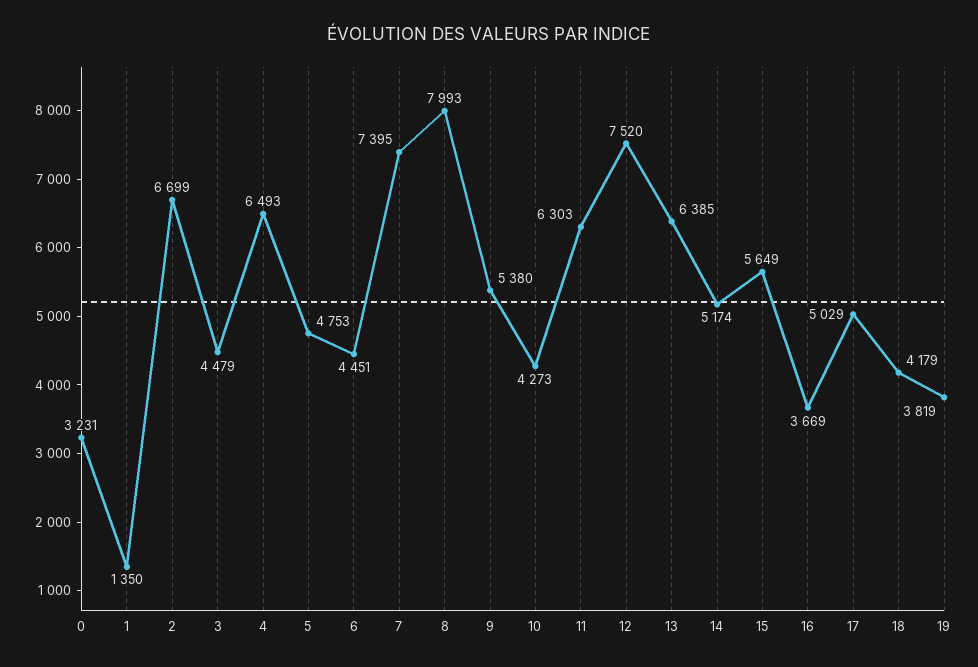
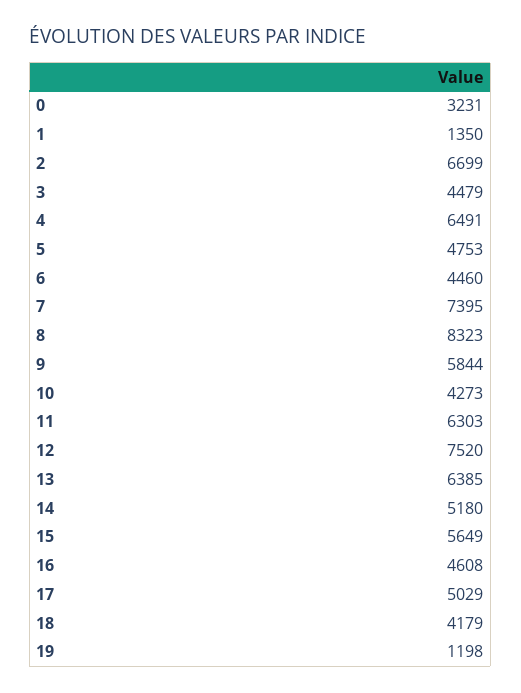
  {
    "0": 3231,
    "1": 1350,
    "2": 6699,
    "3": 4479,
-   "4": 6493,
+   "4": 6491,
    "5": 4753,
-   "6": 4451,
+   "6": 4460,
    "7": 7395,
-   "8": 7993,
+   "8": 8323,
-   "9": 5380,
+   "9": 5844,
    "10": 4273,
    "11": 6303,
    "12": 7520,
    "13": 6385,
-   "14": 5174,
+   "14": 5180,
    "15": 5649,
-   "16": 3669,
+   "16": 4608,
    "17": 5029,
    "18": 4179,
-   "19": 3819
+   "19": 1198
  }

